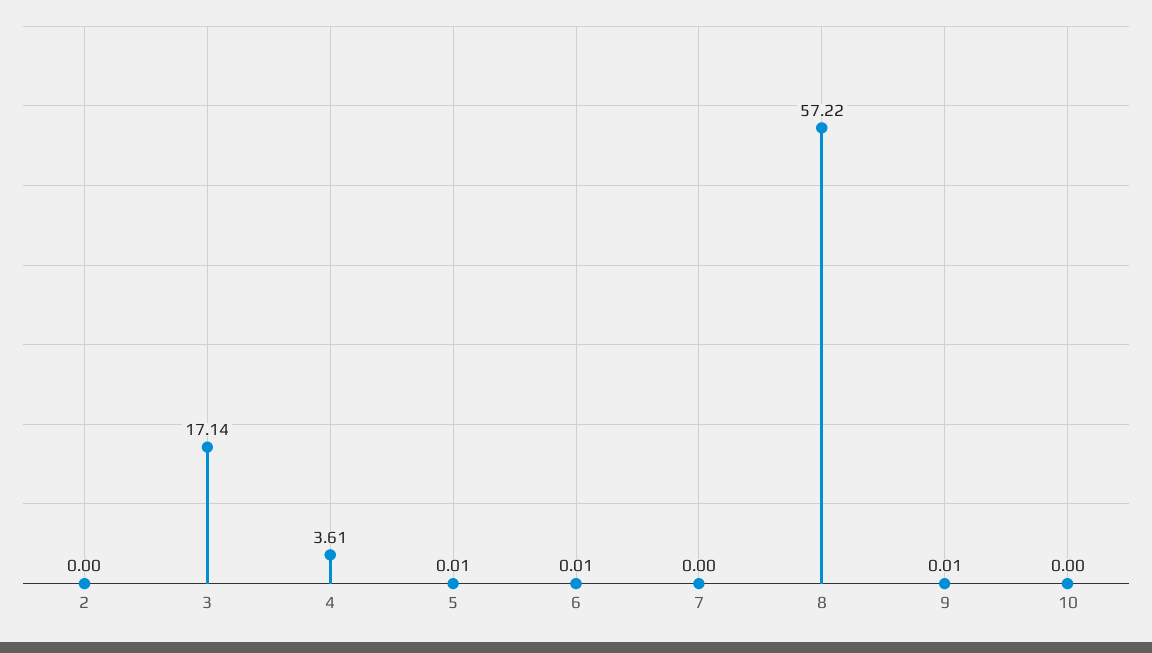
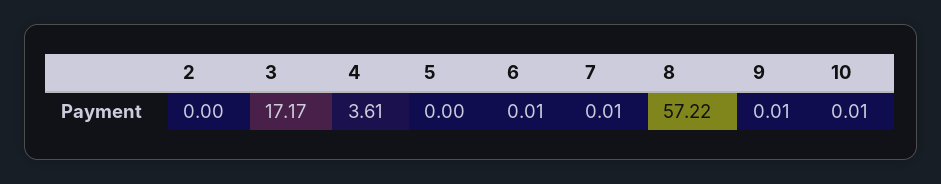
  {
    "2": 0,
-   "3": 17.14,
+   "3": 17.17,
    "4": 3.61,
-   "5": 0.01,
+   "5": 0,
    "6": 0.01,
-   "7": 0,
+   "7": 0.01,
    "8": 57.22,
    "9": 0.01,
-   "10": 0
+   "10": 0.01
  }

